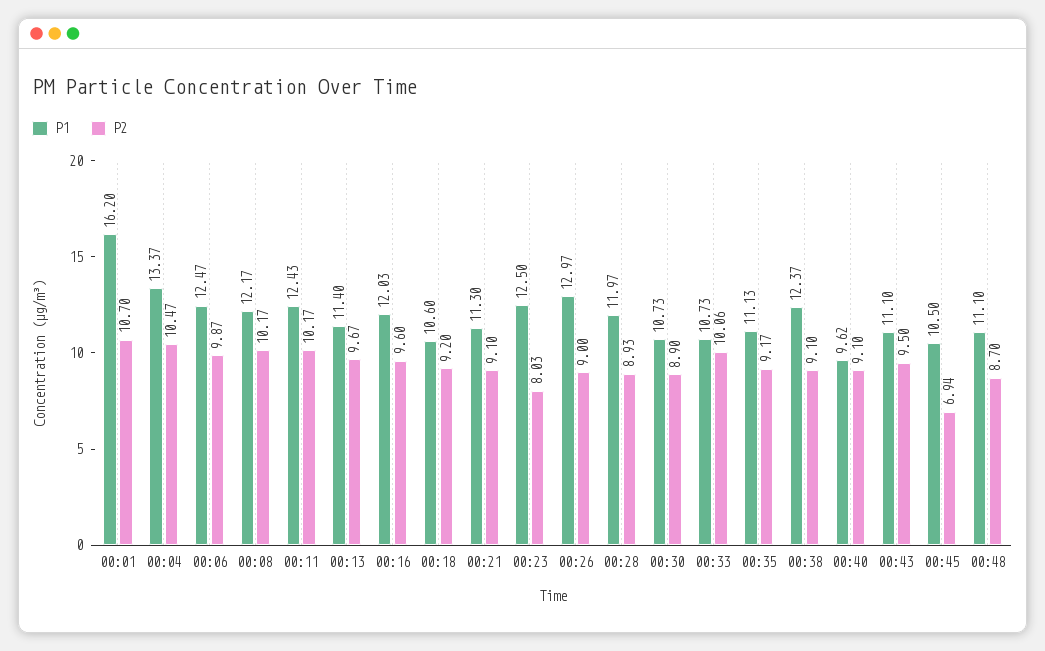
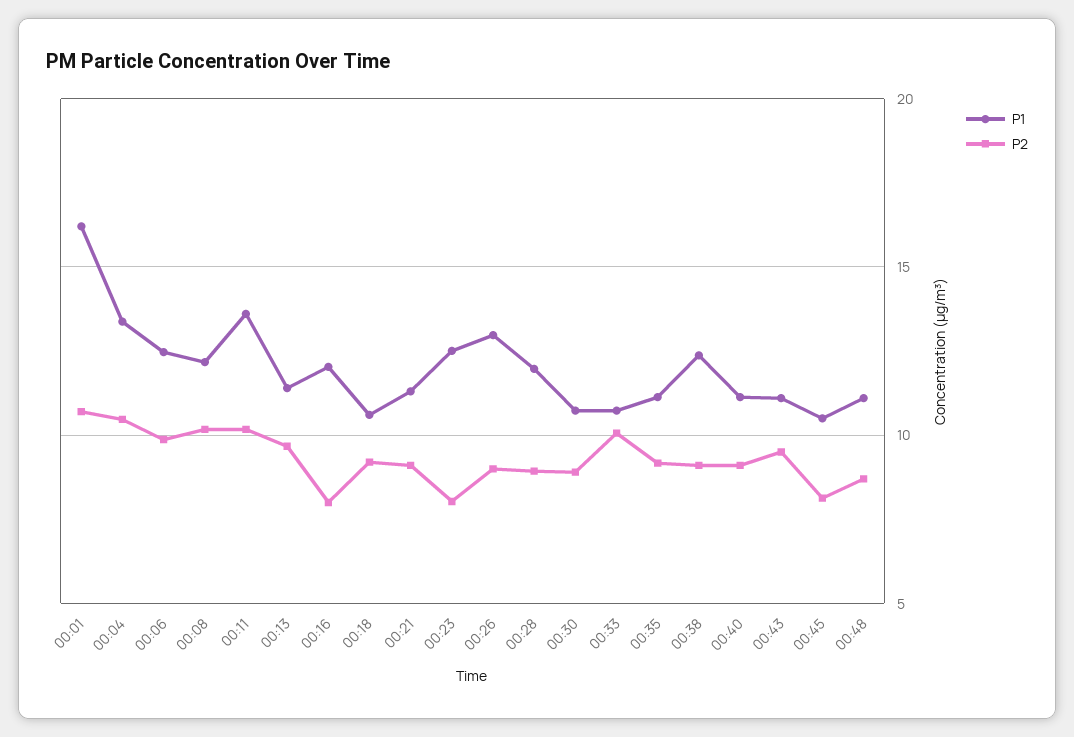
  {
    "P1": {
      "00:01": 16.2,
      "00:04": 13.37,
      "00:06": 12.47,
      "00:08": 12.17,
-     "00:11": 12.43,
+     "00:11": 13.5,
      "00:13": 11.4,
      "00:16": 12.03,
      "00:18": 10.6,
      "00:21": 11.3,
      "00:23": 12.5,
      "00:26": 12.97,
      "00:28": 11.97,
      "00:30": 10.73,
      "00:33": 10.73,
      "00:35": 11.13,
      "00:38": 12.37,
-     "00:40": 9.62,
+     "00:40": 11,
      "00:43": 11.1,
      "00:45": 10.5,
      "00:48": 11.1
    },
    "P2": {
      "00:01": 10.7,
      "00:04": 10.47,
      "00:06": 9.87,
      "00:08": 10.17,
      "00:11": 10.17,
      "00:13": 9.67,
-     "00:16": 9.6,
+     "00:16": 8,
      "00:18": 9.2,
      "00:21": 9.1,
      "00:23": 8.03,
      "00:26": 9,
      "00:28": 8.93,
      "00:30": 8.9,
      "00:33": 10.06,
      "00:35": 9.17,
      "00:38": 9.1,
      "00:40": 9.1,
      "00:43": 9.5,
-     "00:45": 6.94,
+     "00:45": 8,
      "00:48": 8.7
    }
  }

